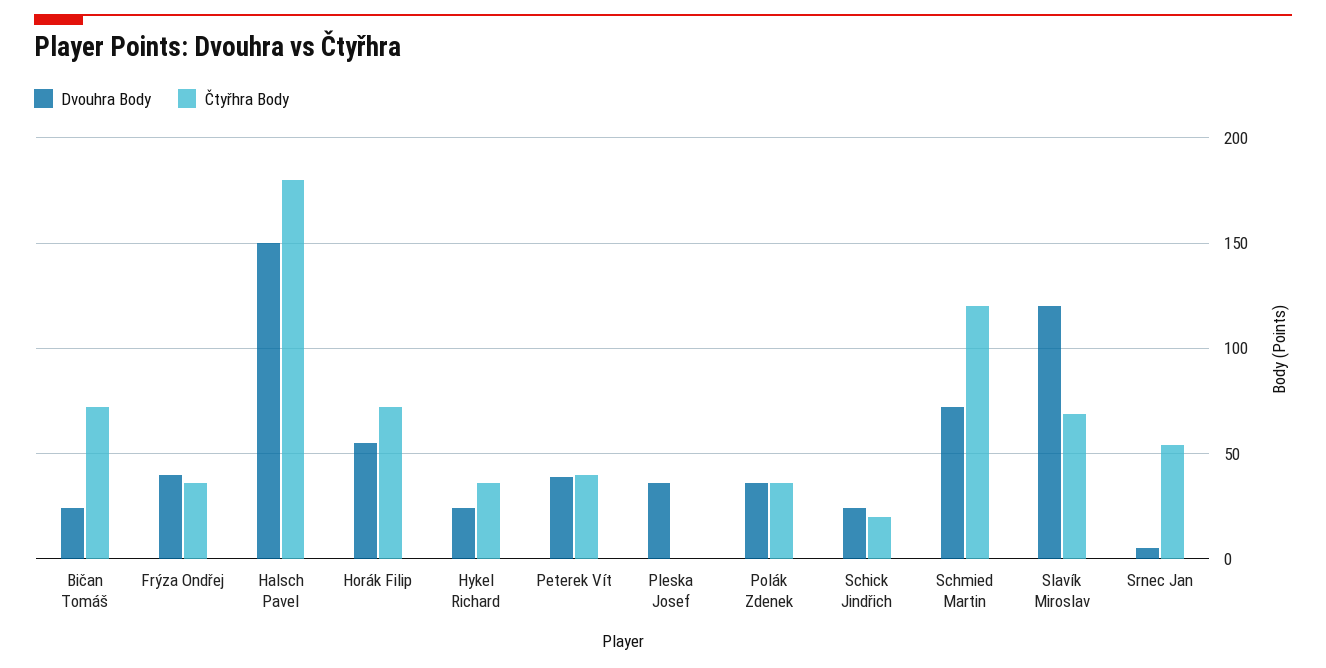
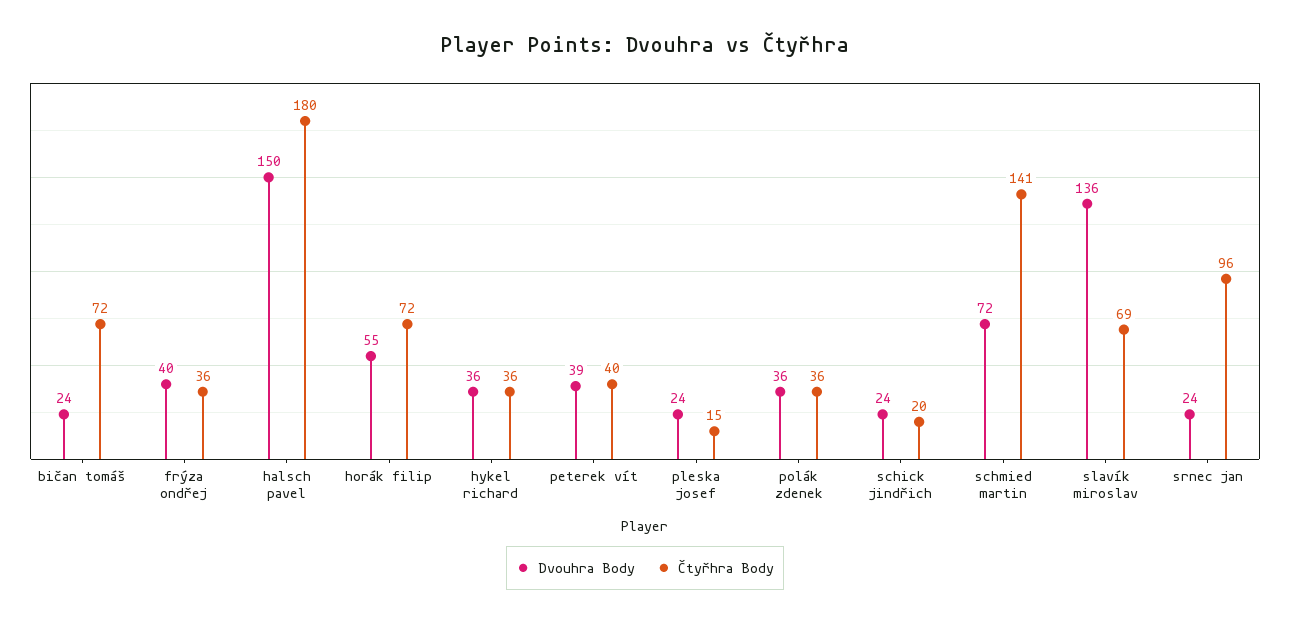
  {
    "Dvouhra Body": {
      "Bičan Tomáš": 24,
      "Frýza Ondřej": 40,
      "Halsch Pavel": 150,
      "Horák Filip": 55,
-     "Hykel Richard": 25,
+     "Hykel Richard": 36,
      "Peterek Vít": 39,
-     "Pleska Josef": 35,
+     "Pleska Josef": 24,
      "Polák Zdenek": 36,
      "Schick Jindřich": 24,
      "Schmied Martin": 72,
-     "Slavík Miroslav": 120,
+     "Slavík Miroslav": 136,
-     "Srnec Jan": 5
+     "Srnec Jan": 24
    },
    "Čtyřhra Body": {
      "Bičan Tomáš": 72,
      "Frýza Ondřej": 36,
      "Halsch Pavel": 180,
      "Horák Filip": 72,
      "Hykel Richard": 36,
      "Peterek Vít": 40,
-     "Pleska Josef": 0,
+     "Pleska Josef": 15,
      "Polák Zdenek": 36,
      "Schick Jindřich": 20,
-     "Schmied Martin": 120,
+     "Schmied Martin": 141,
      "Slavík Miroslav": 69,
-     "Srnec Jan": 55
+     "Srnec Jan": 96
    }
  }

